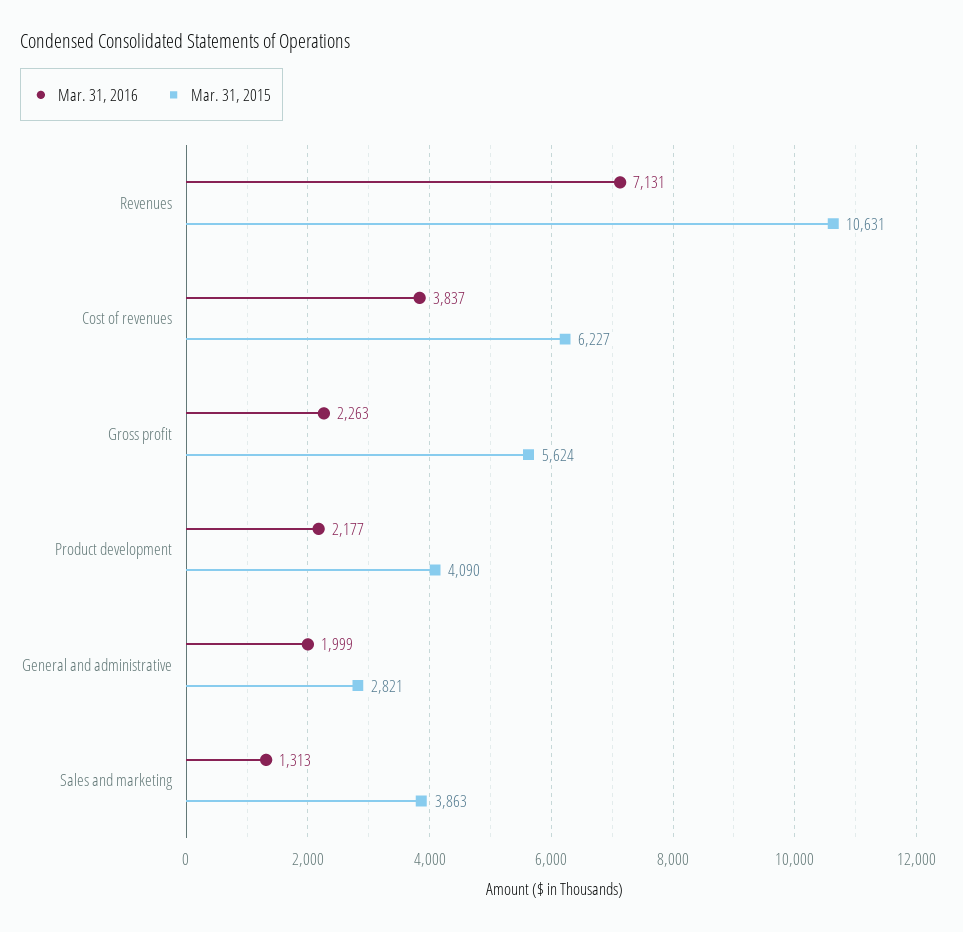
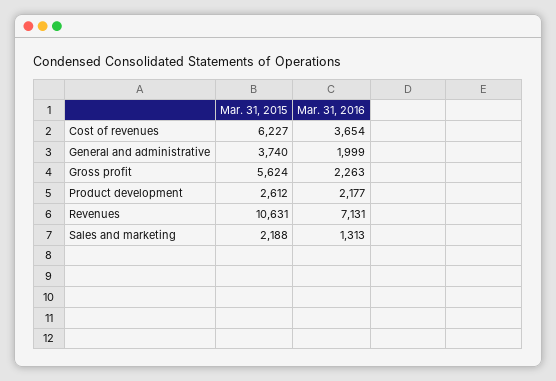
  {
    "Mar. 31, 2016": {
      "Revenues": 7131,
-     "Cost of revenues": 3837,
+     "Cost of revenues": 3654,
      "Gross profit": 2263,
      "Product development": 2177,
      "General and administrative": 1999,
      "Sales and marketing": 1313
    },
    "Mar. 31, 2015": {
      "Revenues": 10631,
      "Cost of revenues": 6227,
      "Gross profit": 5624,
-     "Product development": 4090,
+     "Product development": 2612,
-     "General and administrative": 2821,
+     "General and administrative": 3740,
-     "Sales and marketing": 3863
+     "Sales and marketing": 2188
    }
  }

